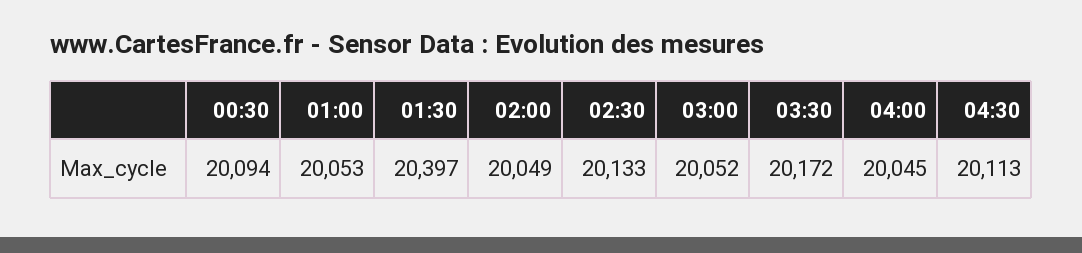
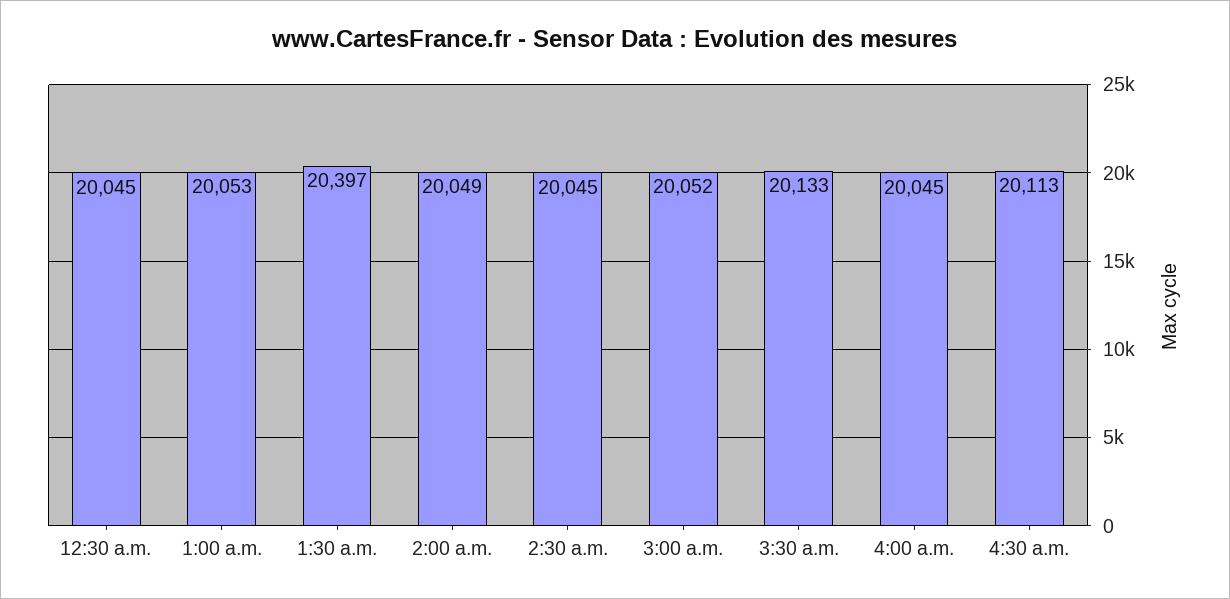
  {
-   "00:30": 20094,
+   "00:30": 20045,
    "01:00": 20053,
    "01:30": 20397,
    "02:00": 20049,
-   "02:30": 20133,
+   "02:30": 20045,
    "03:00": 20052,
-   "03:30": 20172,
+   "03:30": 20133,
    "04:00": 20045,
    "04:30": 20113
  }

